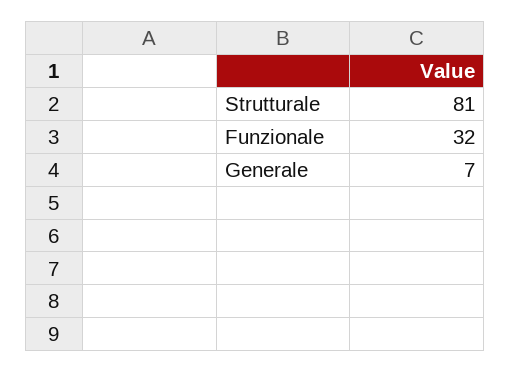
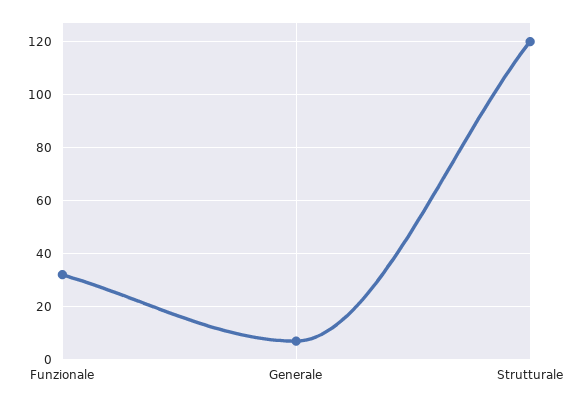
  {
-   "Strutturale": 81,
+   "Strutturale": 120,
    "Funzionale": 32,
    "Generale": 7
  }

